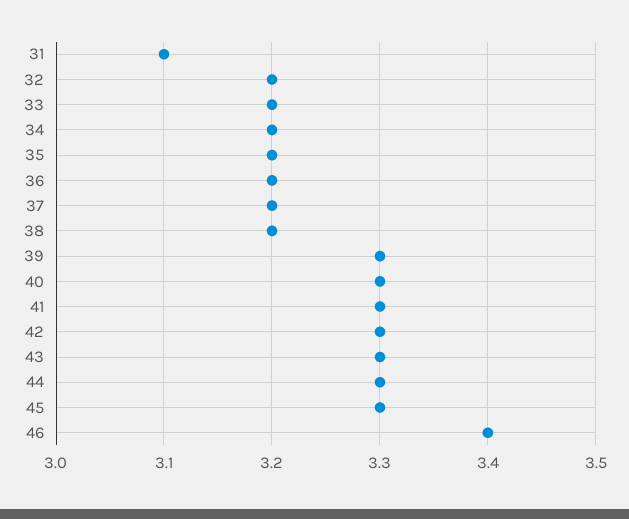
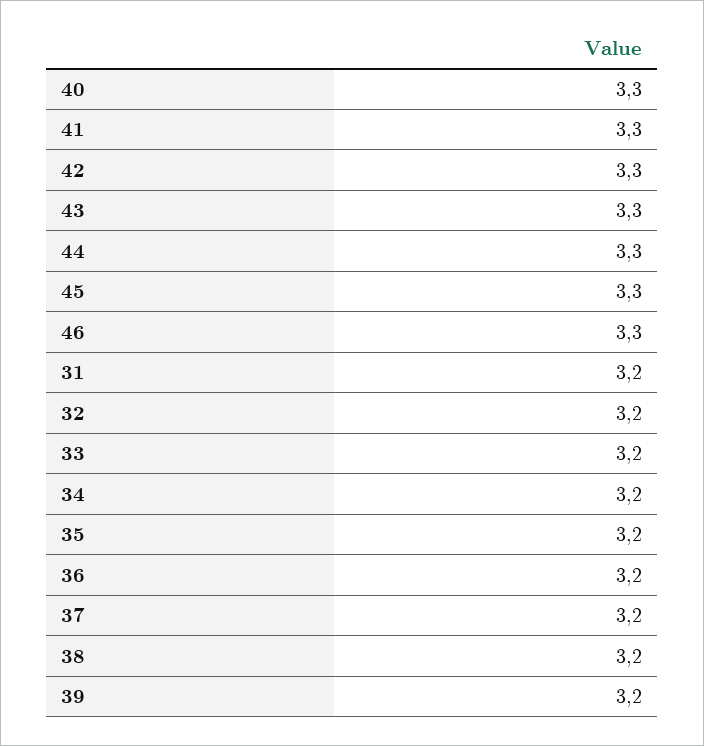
  {
-   "31": 3.1,
+   "31": 3.2,
    "32": 3.2,
    "33": 3.2,
    "34": 3.2,
    "35": 3.2,
    "36": 3.2,
    "37": 3.2,
    "38": 3.2,
-   "39": 3.3,
+   "39": 3.2,
    "40": 3.3,
    "41": 3.3,
    "42": 3.3,
    "43": 3.3,
    "44": 3.3,
    "45": 3.3,
-   "46": 3.4
+   "46": 3.3
  }

